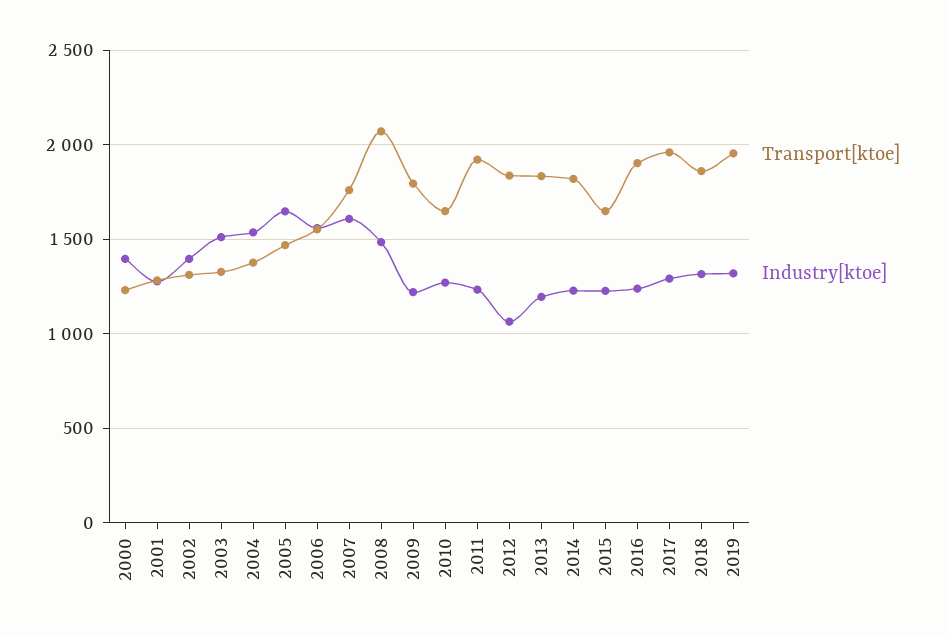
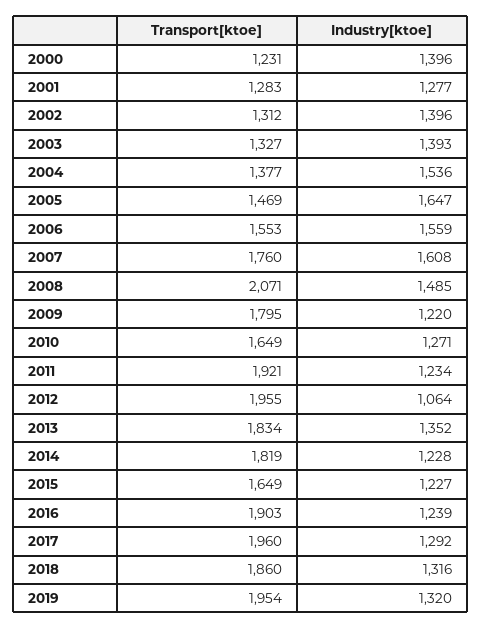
  {
    "Transport[ktoe]": {
      "2000": 1231,
      "2001": 1283,
      "2002": 1312,
      "2003": 1327,
      "2004": 1377,
      "2005": 1469,
      "2006": 1553,
      "2007": 1760,
      "2008": 2071,
      "2009": 1795,
      "2010": 1649,
      "2011": 1921,
-     "2012": 1850,
+     "2012": 1955,
      "2013": 1834,
      "2014": 1819,
      "2015": 1649,
      "2016": 1903,
      "2017": 1960,
      "2018": 1860,
      "2019": 1954
    },
    "Industry[ktoe]": {
      "2000": 1396,
      "2001": 1277,
      "2002": 1396,
-     "2003": 1500,
+     "2003": 1393,
      "2004": 1536,
      "2005": 1647,
      "2006": 1559,
      "2007": 1608,
      "2008": 1485,
      "2009": 1220,
      "2010": 1271,
      "2011": 1234,
      "2012": 1064,
-     "2013": 1200,
+     "2013": 1352,
      "2014": 1228,
      "2015": 1227,
      "2016": 1239,
      "2017": 1292,
      "2018": 1316,
      "2019": 1320
    }
  }

